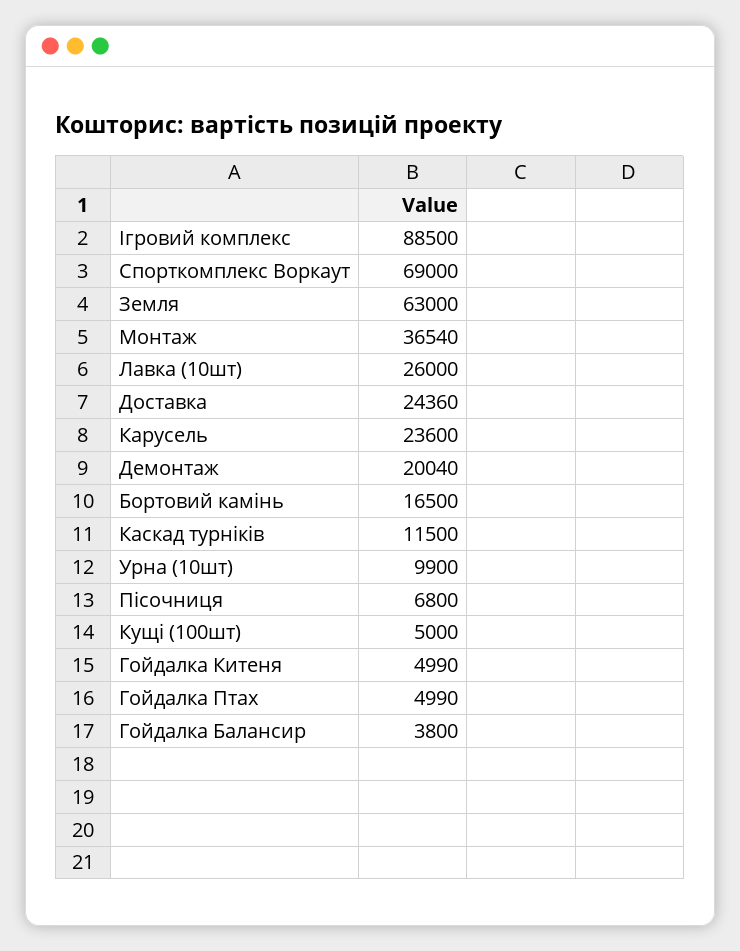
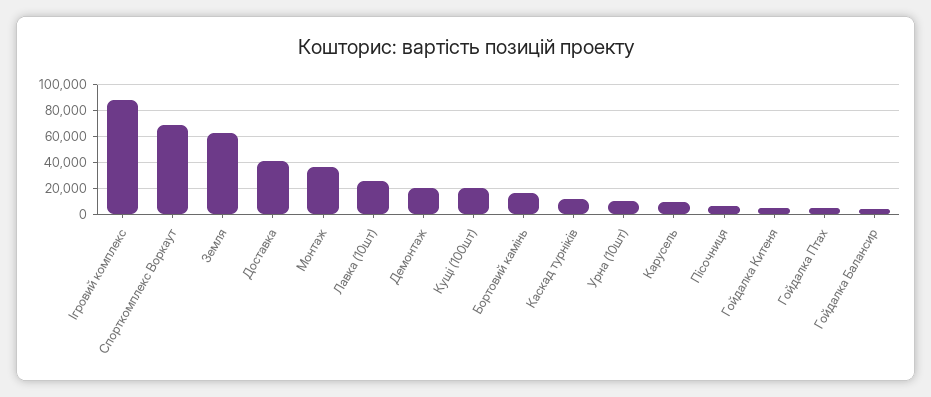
  {
    "Ігровий комплекс": 88500,
    "Спорткомплекс Воркаут": 69000,
    "Земля": 63000,
    "Монтаж": 36540,
    "Лавка (10шт)": 26000,
-   "Доставка": 24360,
+   "Доставка": 40000,
-   "Карусель": 23600,
+   "Карусель": 10000,
    "Демонтаж": 20040,
    "Бортовий камінь": 16500,
    "Каскад турніків": 11500,
    "Урна (10шт)": 9900,
    "Пісочниця": 6800,
-   "Кущі (100шт)": 5000,
+   "Кущі (100шт)": 20000,
    "Гойдалка Китеня": 4990,
    "Гойдалка Птах": 4990,
    "Гойдалка Балансир": 3800
  }

